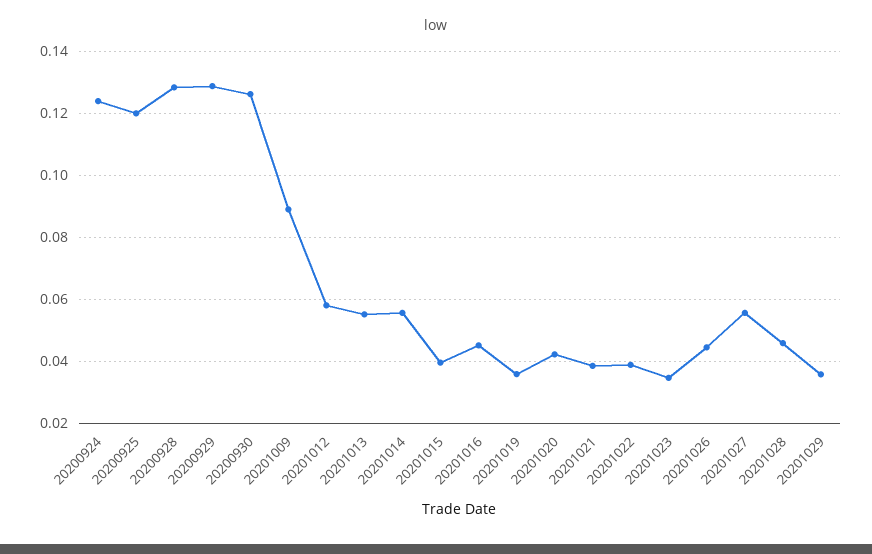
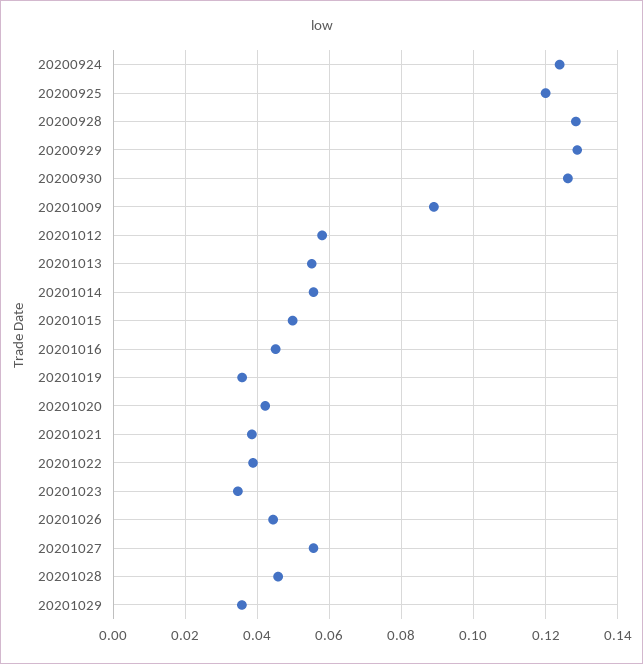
  {
    "20200924": 0.124,
    "20200925": 0.12,
    "20200928": 0.128,
    "20200929": 0.128,
    "20200930": 0.126,
    "20201009": 0.09,
    "20201012": 0.058,
    "20201013": 0.056,
    "20201014": 0.056,
-   "20201015": 0.04,
+   "20201015": 0.05,
    "20201016": 0.046,
    "20201019": 0.036,
    "20201020": 0.042,
    "20201021": 0.038,
    "20201022": 0.038,
    "20201023": 0.034,
    "20201026": 0.044,
    "20201027": 0.056,
    "20201028": 0.046,
    "20201029": 0.036
  }

